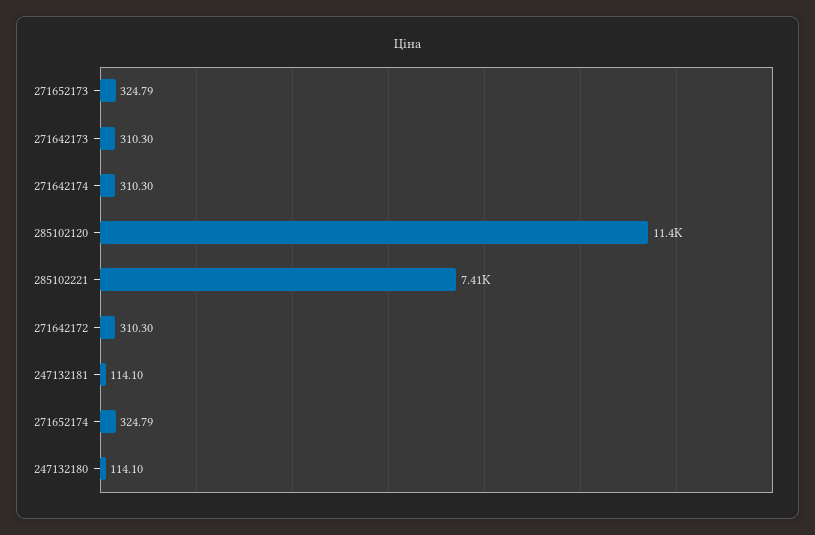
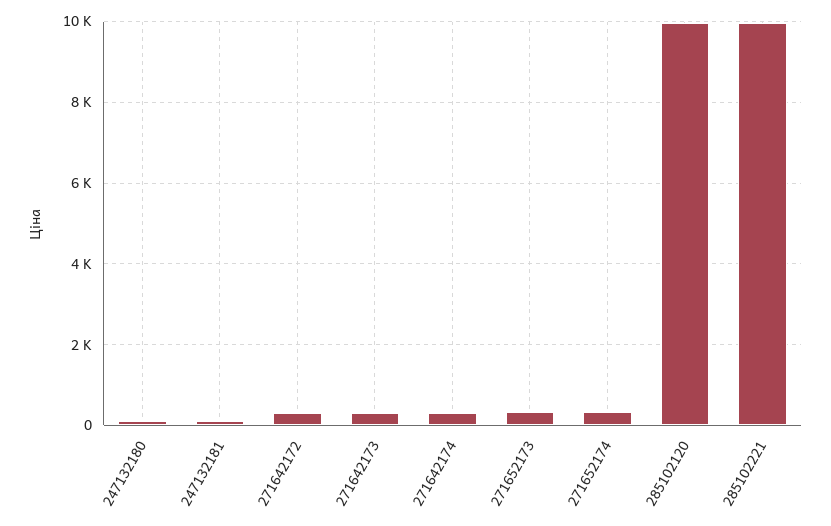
  {
    "271652173": 324.79,
    "271642173": 310.3,
    "271642174": 310.3,
-   "285102120": 11400,
+   "285102120": 10000,
-   "285102221": 7410,
+   "285102221": 10000,
    "271642172": 310.3,
    "247132181": 114.1,
    "271652174": 324.79,
    "247132180": 114.1
  }

